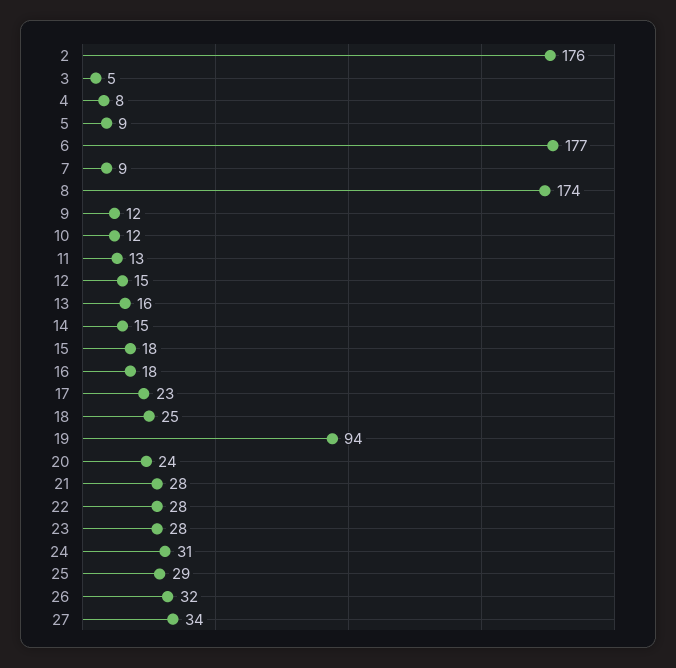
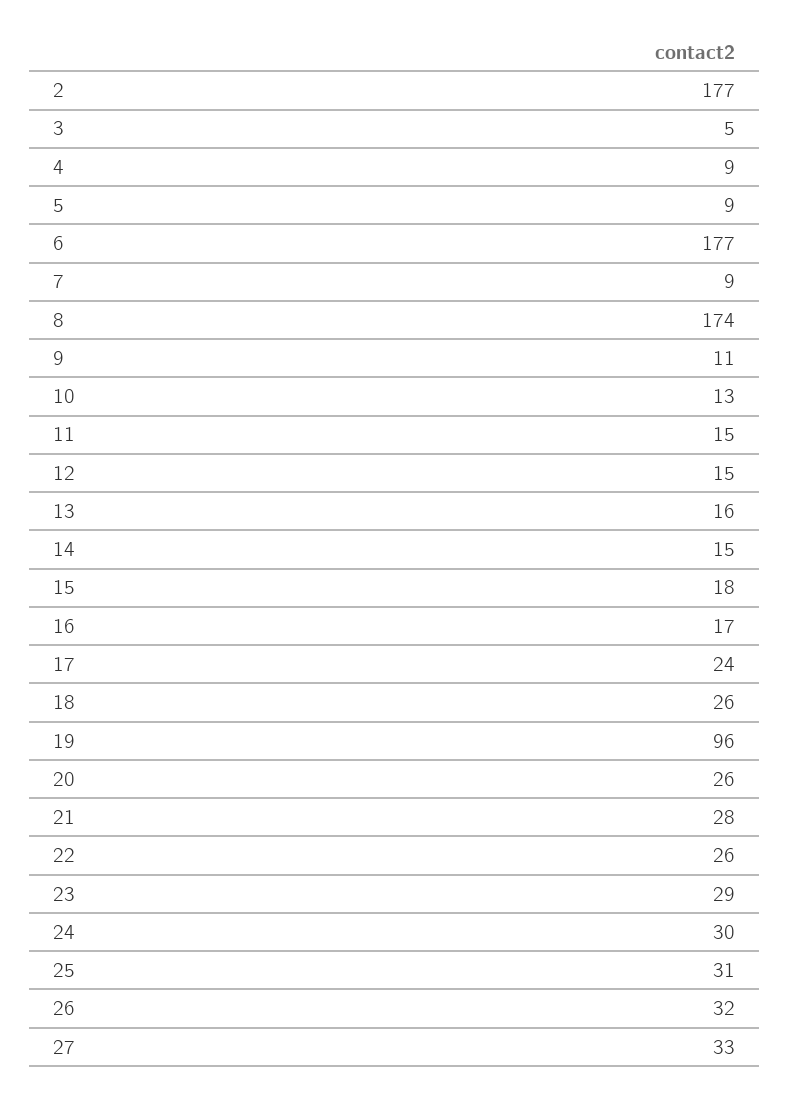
  {
-   "2": 176,
+   "2": 177,
    "3": 5,
-   "4": 8,
+   "4": 9,
    "5": 9,
    "6": 177,
    "7": 9,
    "8": 174,
-   "9": 12,
+   "9": 11,
-   "10": 12,
+   "10": 13,
-   "11": 13,
+   "11": 15,
    "12": 15,
    "13": 16,
    "14": 15,
    "15": 18,
-   "16": 18,
+   "16": 17,
-   "17": 23,
+   "17": 24,
-   "18": 25,
+   "18": 26,
-   "19": 94,
+   "19": 96,
-   "20": 24,
+   "20": 26,
    "21": 28,
-   "22": 28,
+   "22": 26,
-   "23": 28,
+   "23": 29,
-   "24": 31,
+   "24": 30,
-   "25": 29,
+   "25": 31,
    "26": 32,
-   "27": 34
+   "27": 33
  }

